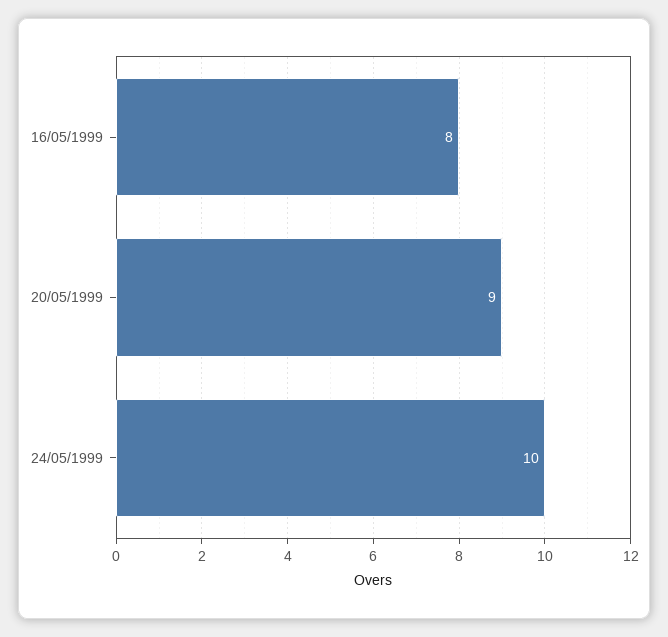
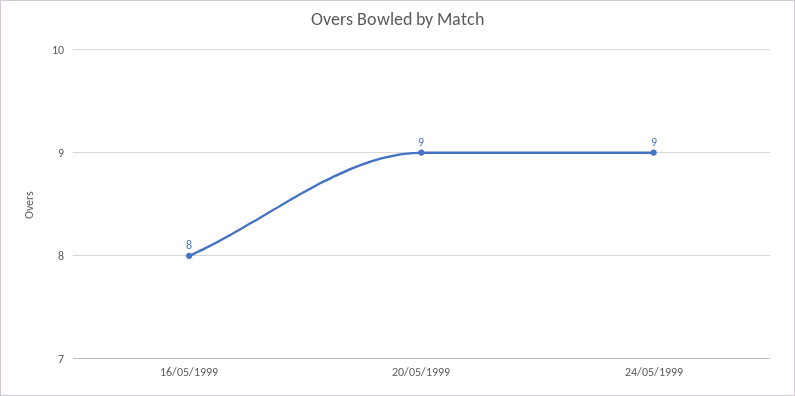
  {
    "16/05/1999": 8,
    "20/05/1999": 9,
-   "24/05/1999": 10
+   "24/05/1999": 9
  }

